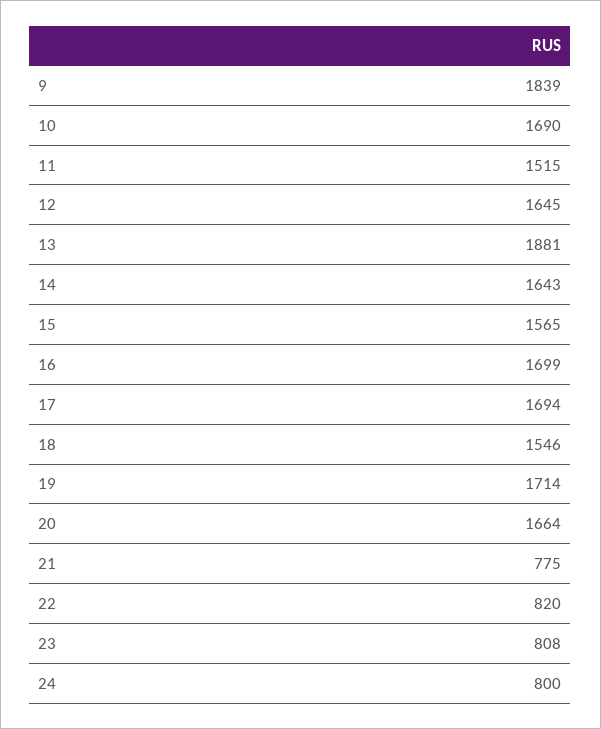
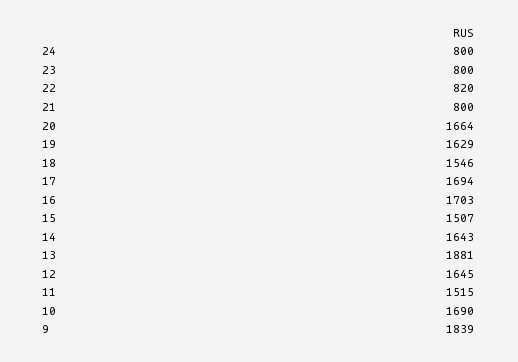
  {
    "9": 1839,
    "10": 1690,
    "11": 1515,
    "12": 1645,
    "13": 1881,
    "14": 1643,
-   "15": 1565,
+   "15": 1507,
-   "16": 1699,
+   "16": 1703,
    "17": 1694,
    "18": 1546,
-   "19": 1714,
+   "19": 1629,
    "20": 1664,
-   "21": 775,
+   "21": 800,
    "22": 820,
-   "23": 808,
+   "23": 800,
    "24": 800
  }

